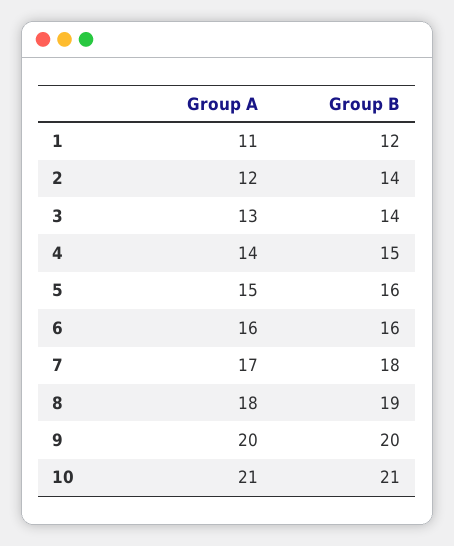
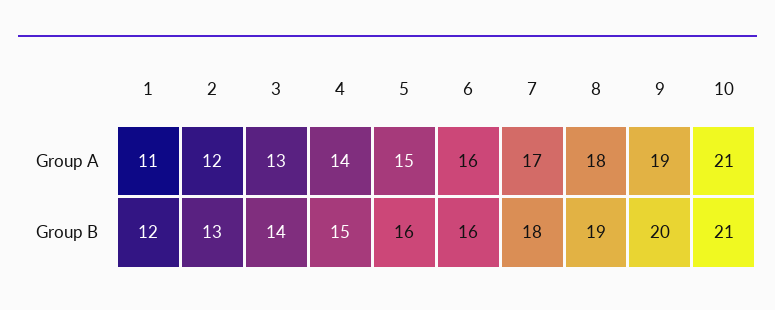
  {
    "Group A": {
      "1": 11,
      "2": 12,
      "3": 13,
      "4": 14,
      "5": 15,
      "6": 16,
      "7": 17,
      "8": 18,
-     "9": 20,
+     "9": 19,
      "10": 21
    },
    "Group B": {
      "1": 12,
-     "2": 14,
+     "2": 13,
      "3": 14,
      "4": 15,
      "5": 16,
      "6": 16,
      "7": 18,
      "8": 19,
      "9": 20,
      "10": 21
    }
  }

